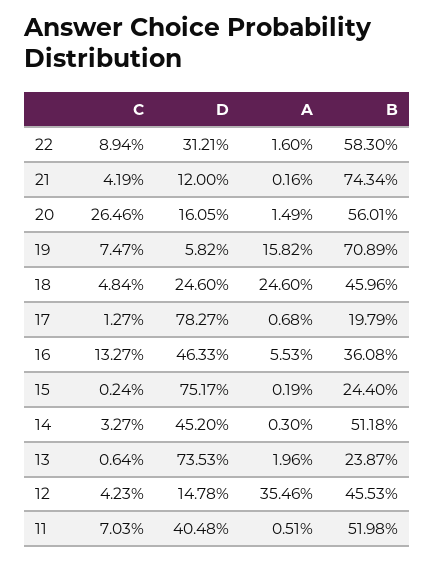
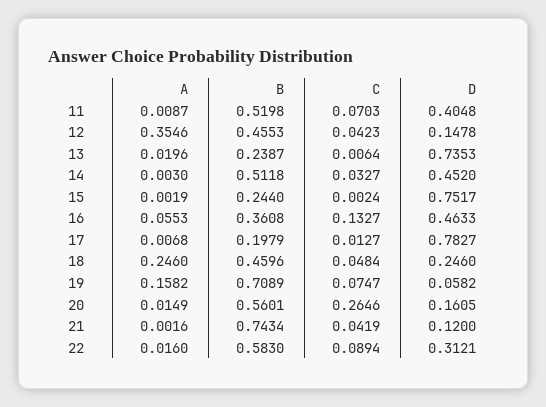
  {
    "C": {
      "22": 0.0894,
      "21": 0.0419,
      "20": 0.2646,
      "19": 0.0747,
      "18": 0.0484,
      "17": 0.0127,
      "16": 0.1327,
      "15": 0.0024,
      "14": 0.0327,
      "13": 0.0064,
      "12": 0.0423,
      "11": 0.0703
    },
    "D": {
      "22": 0.3121,
      "21": 0.12,
      "20": 0.1605,
      "19": 0.0582,
      "18": 0.246,
      "17": 0.7827,
      "16": 0.4633,
      "15": 0.7517,
      "14": 0.452,
      "13": 0.7353,
      "12": 0.1478,
      "11": 0.4048
    },
    "A": {
      "22": 0.016,
      "21": 0.0016,
      "20": 0.0149,
      "19": 0.1582,
      "18": 0.246,
      "17": 0.0068,
      "16": 0.0553,
      "15": 0.0019,
      "14": 0.003,
      "13": 0.0196,
      "12": 0.3546,
-     "11": 0.0051
+     "11": 0.0087
    },
    "B": {
      "22": 0.583,
      "21": 0.7434,
      "20": 0.5601,
      "19": 0.7089,
      "18": 0.4596,
      "17": 0.1979,
      "16": 0.3608,
      "15": 0.244,
      "14": 0.5118,
      "13": 0.2387,
      "12": 0.4553,
      "11": 0.5198
    }
  }

